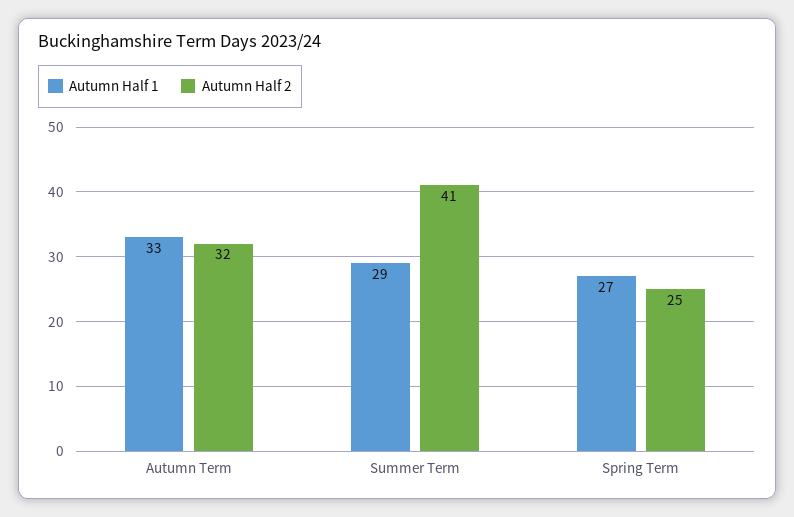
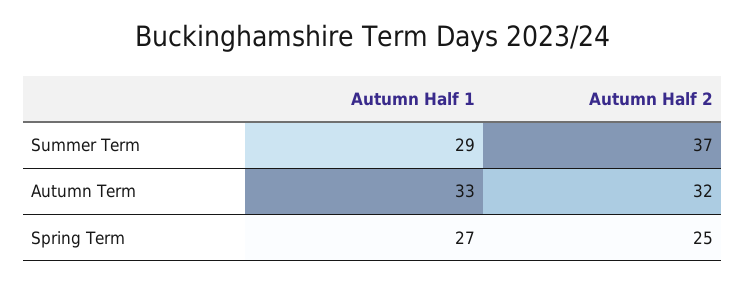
  {
    "Autumn Half 1": {
      "Autumn Term": 33,
      "Summer Term": 29,
      "Spring Term": 27
    },
    "Autumn Half 2": {
      "Autumn Term": 32,
-     "Summer Term": 41,
+     "Summer Term": 37,
      "Spring Term": 25
    }
  }

